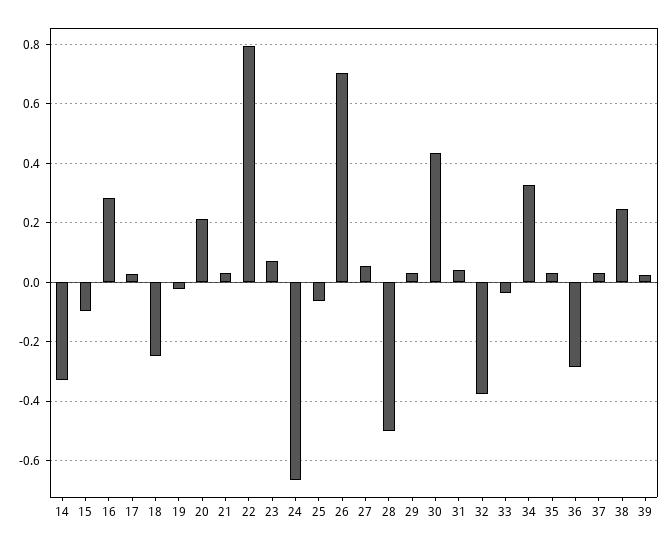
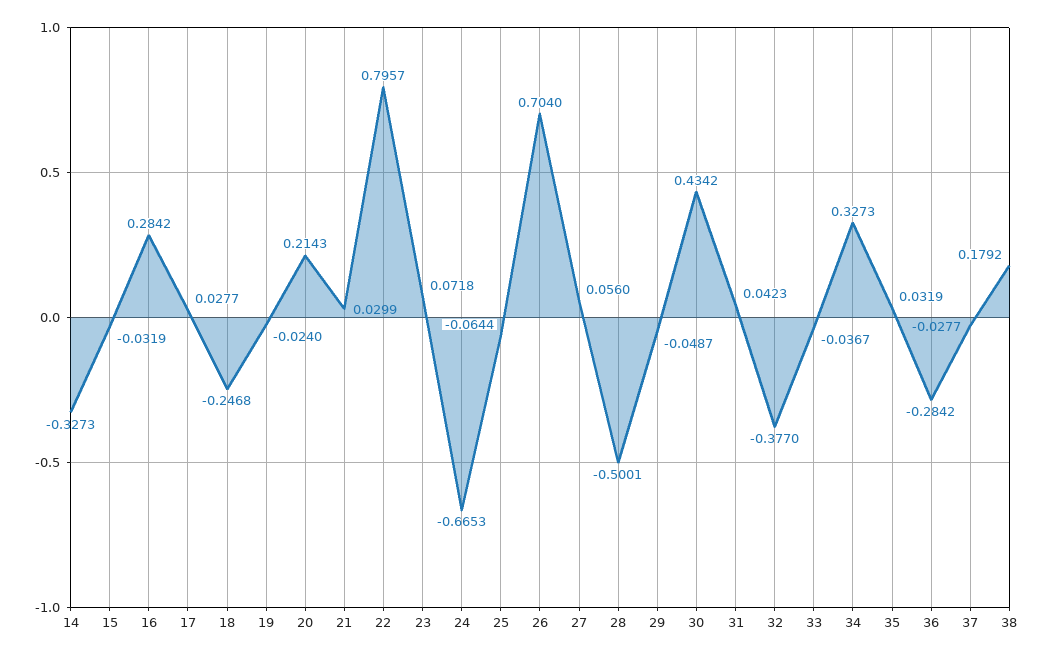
  {
    "14": -0.3273,
-   "15": -0.1,
+   "15": -0.0319,
    "16": 0.2842,
    "17": 0.0277,
    "18": -0.2468,
    "19": -0.024,
    "20": 0.2143,
    "21": 0.0299,
    "22": 0.7957,
    "23": 0.0718,
    "24": -0.6653,
    "25": -0.0644,
    "26": 0.704,
    "27": 0.056,
    "28": -0.5001,
-   "29": 0.025,
+   "29": -0.0487,
    "30": 0.4342,
    "31": 0.0423,
    "32": -0.377,
    "33": -0.0367,
    "34": 0.3273,
    "35": 0.0319,
    "36": -0.2842,
-   "37": 0.025,
+   "37": -0.0277,
-   "38": 0.25,
+   "38": 0.1792
-   "39": 0.025
  }

